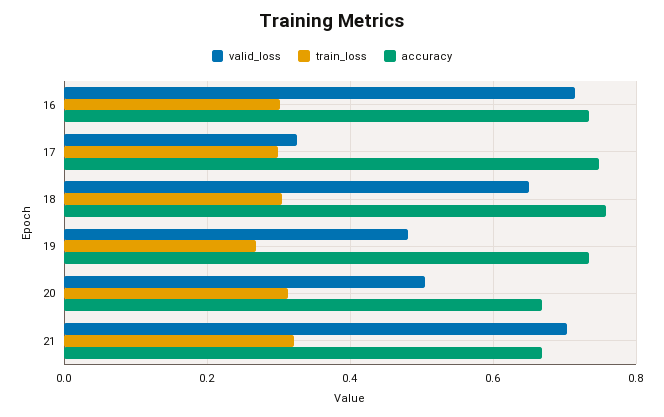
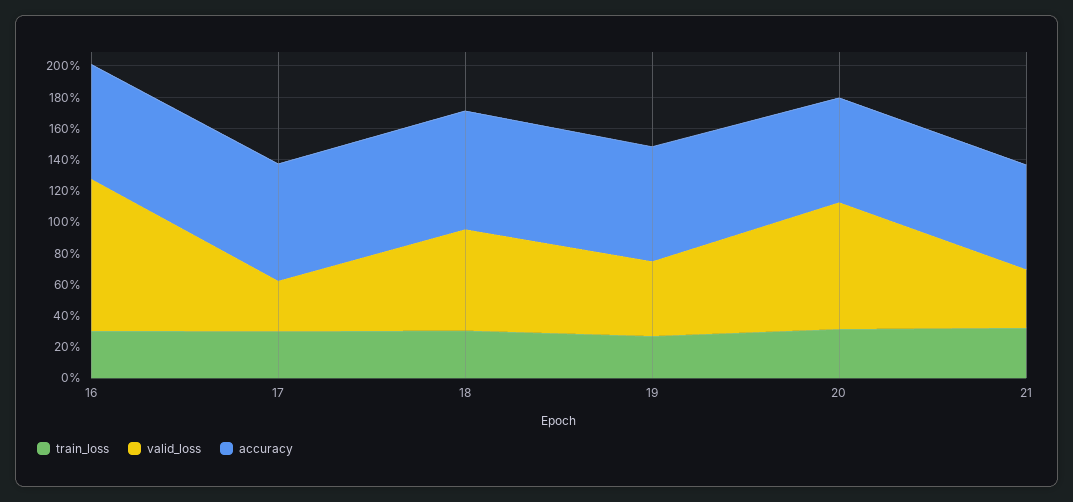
  {
    "valid_loss": {
-     "16": 0.72,
+     "16": 1,
      "17": 0.32,
      "18": 0.64,
      "19": 0.48,
-     "20": 0.5,
+     "20": 0.8,
-     "21": 0.7
+     "21": 0.4
    },
    "train_loss": {
      "16": 0.3,
      "17": 0.3,
      "18": 0.3,
      "19": 0.26,
      "20": 0.32,
      "21": 0.32
    },
    "accuracy": {
      "16": 0.74,
      "17": 0.74,
      "18": 0.76,
      "19": 0.74,
      "20": 0.66,
      "21": 0.66
    }
  }

